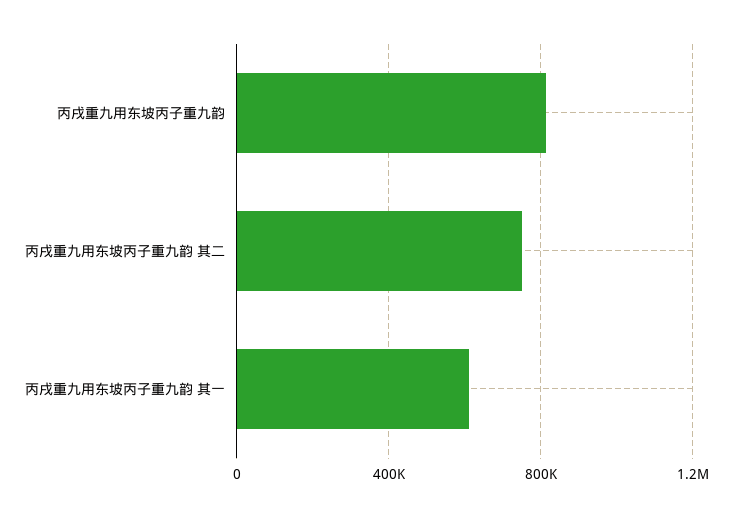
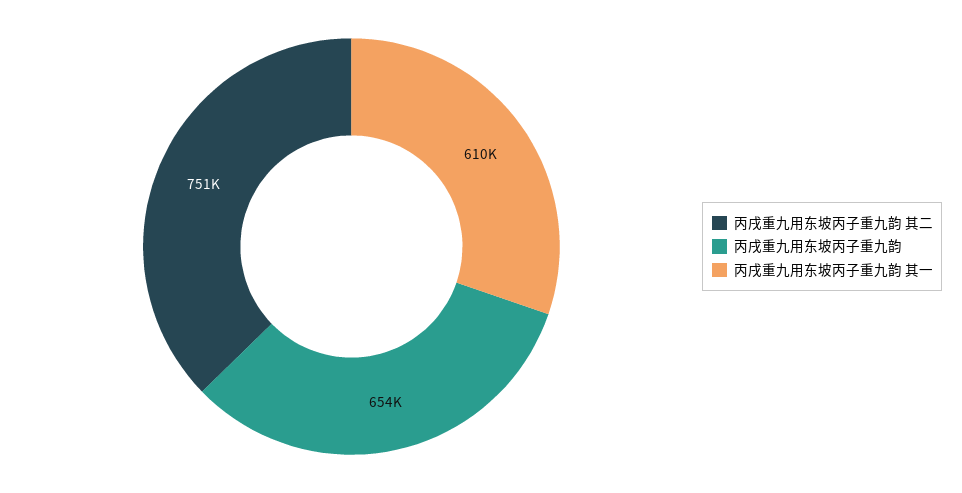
  {
-   "丙戌重九用东坡丙子重九韵": 800000,
+   "丙戌重九用东坡丙子重九韵": 654000,
    "丙戌重九用东坡丙子重九韵 其二": 751000,
    "丙戌重九用东坡丙子重九韵 其一": 610000
  }

